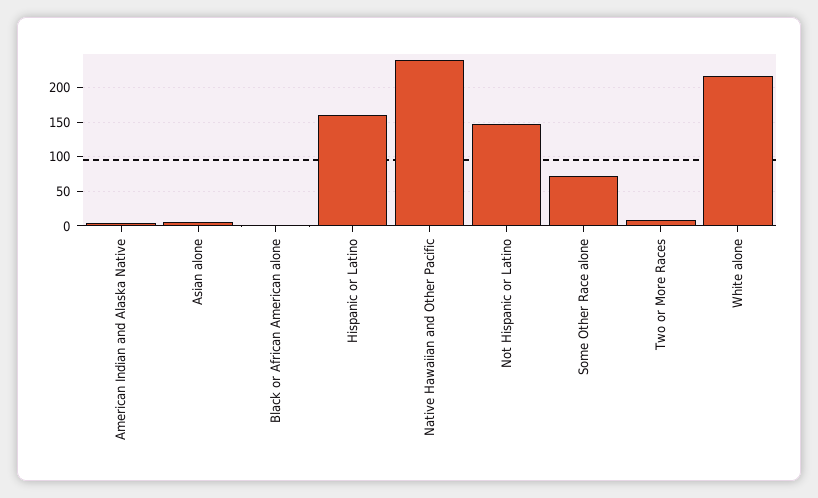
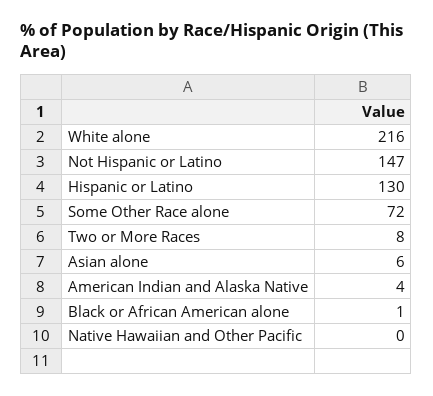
  {
    "American Indian and Alaska Native": 4,
    "Asian alone": 6,
    "Black or African American alone": 1,
-   "Hispanic or Latino": 160,
+   "Hispanic or Latino": 130,
-   "Native Hawaiian and Other Pacific": 240,
+   "Native Hawaiian and Other Pacific": 0,
    "Not Hispanic or Latino": 147,
    "Some Other Race alone": 72,
    "Two or More Races": 8,
    "White alone": 216
  }

